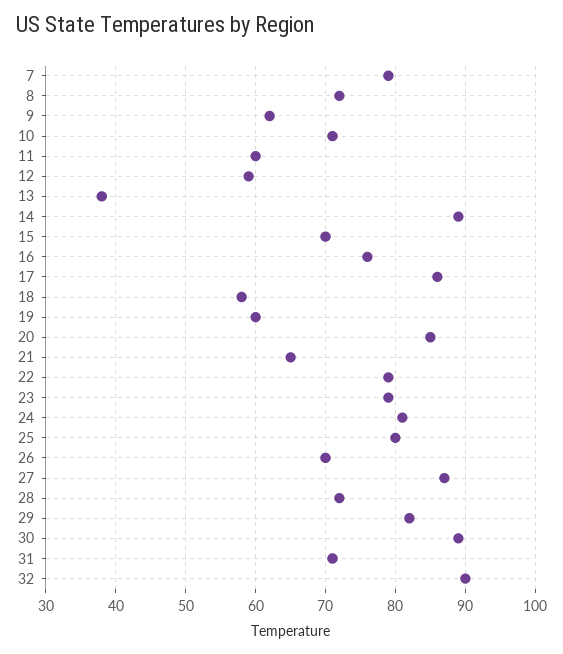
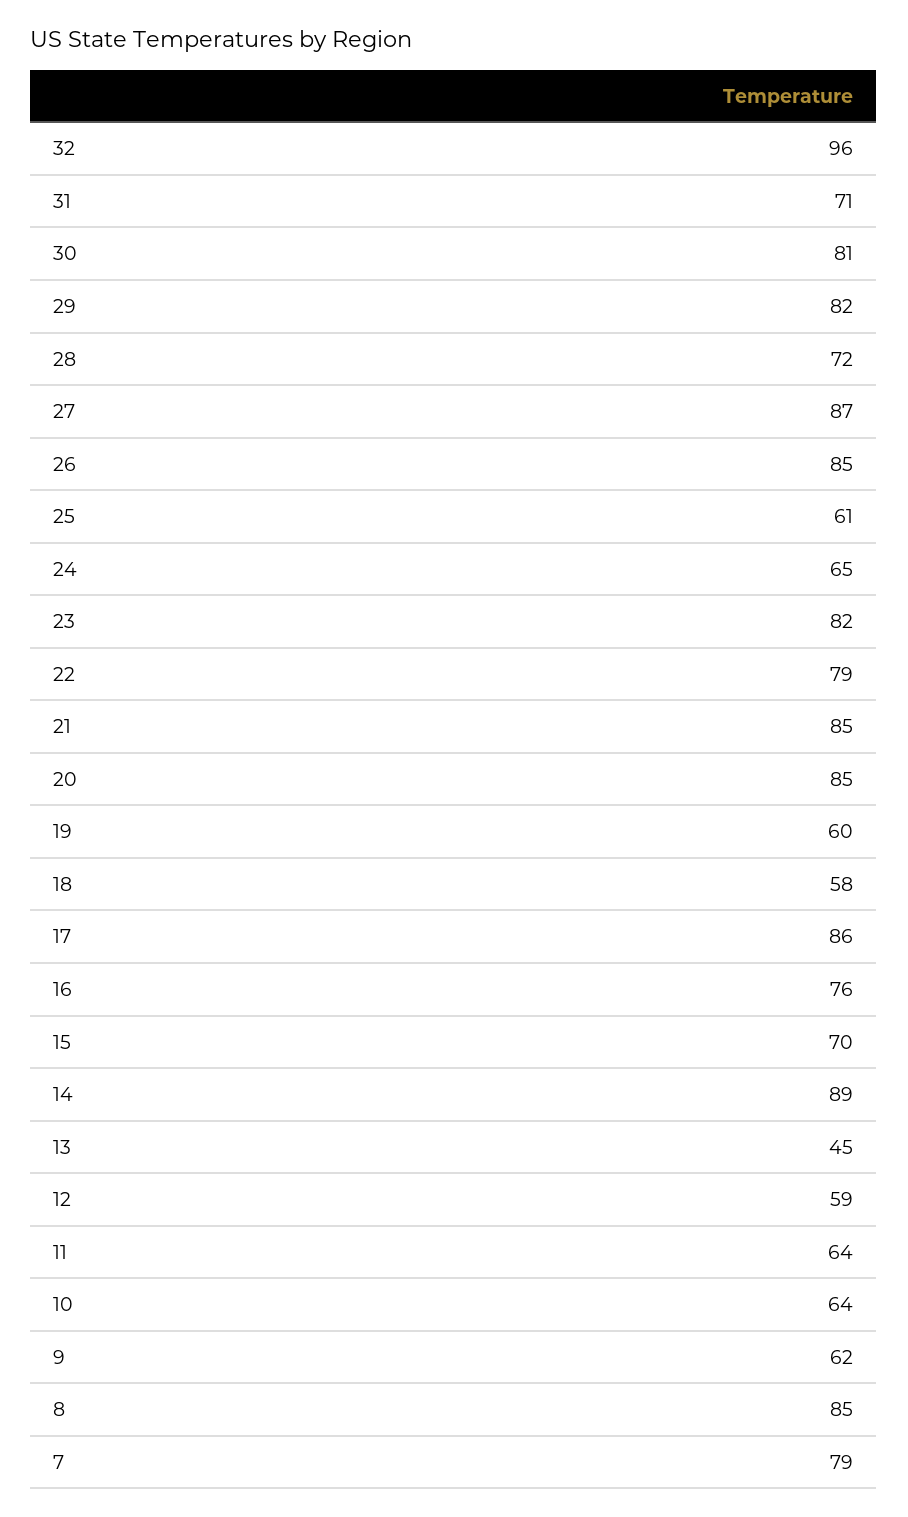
  {
    "7": 79,
-   "8": 72,
+   "8": 85,
    "9": 62,
-   "10": 71,
+   "10": 64,
-   "11": 60,
+   "11": 64,
    "12": 59,
-   "13": 38,
+   "13": 45,
    "14": 89,
    "15": 70,
    "16": 76,
    "17": 86,
    "18": 58,
    "19": 60,
    "20": 85,
-   "21": 65,
+   "21": 85,
    "22": 79,
-   "23": 79,
+   "23": 82,
-   "24": 81,
+   "24": 65,
-   "25": 80,
+   "25": 61,
-   "26": 70,
+   "26": 85,
    "27": 87,
    "28": 72,
    "29": 82,
-   "30": 89,
+   "30": 81,
    "31": 71,
-   "32": 90
+   "32": 96
  }

